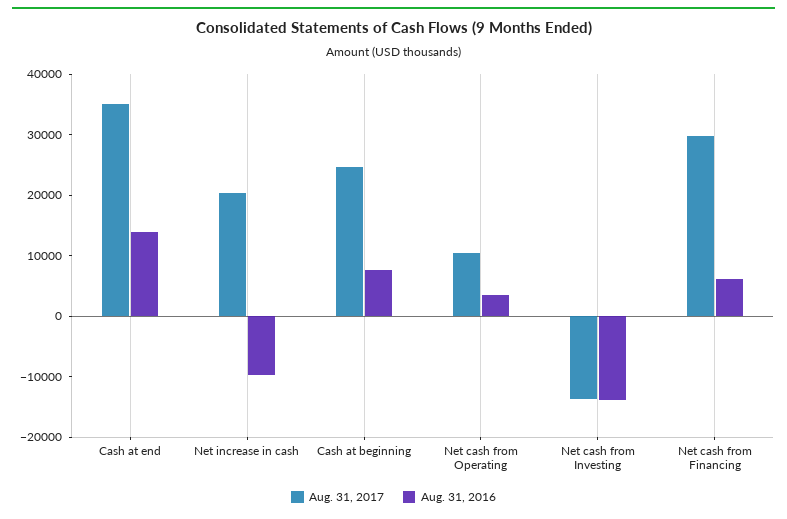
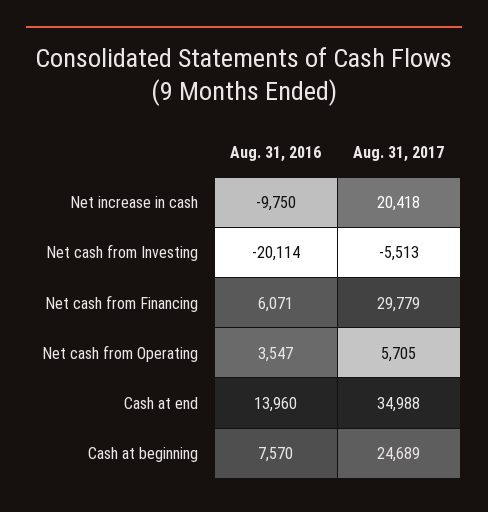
  {
    "Aug. 31, 2017": {
      "Cash at end": 34988,
      "Net increase in cash": 20418,
      "Cash at beginning": 24689,
-     "Net cash from Operating": 10000,
+     "Net cash from Operating": 5705,
-     "Net cash from Investing": -14000,
+     "Net cash from Investing": -5513,
      "Net cash from Financing": 29779
    },
    "Aug. 31, 2016": {
      "Cash at end": 13960,
      "Net increase in cash": -9750,
      "Cash at beginning": 7570,
      "Net cash from Operating": 3547,
-     "Net cash from Investing": -14000,
+     "Net cash from Investing": -20114,
      "Net cash from Financing": 6071
    }
  }

